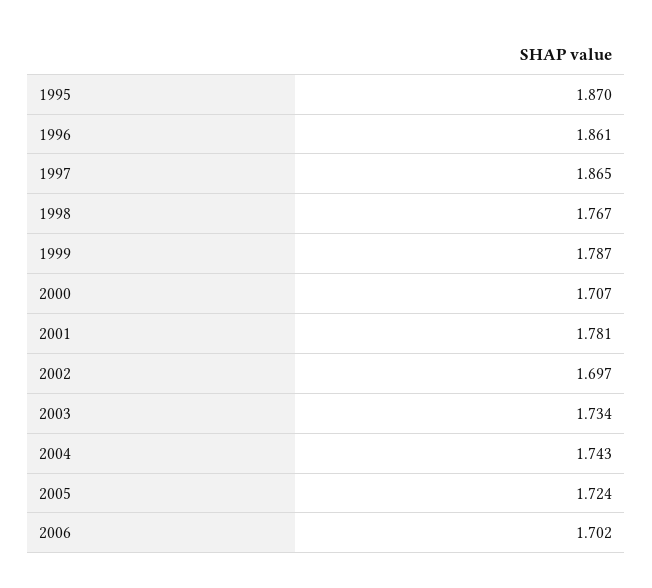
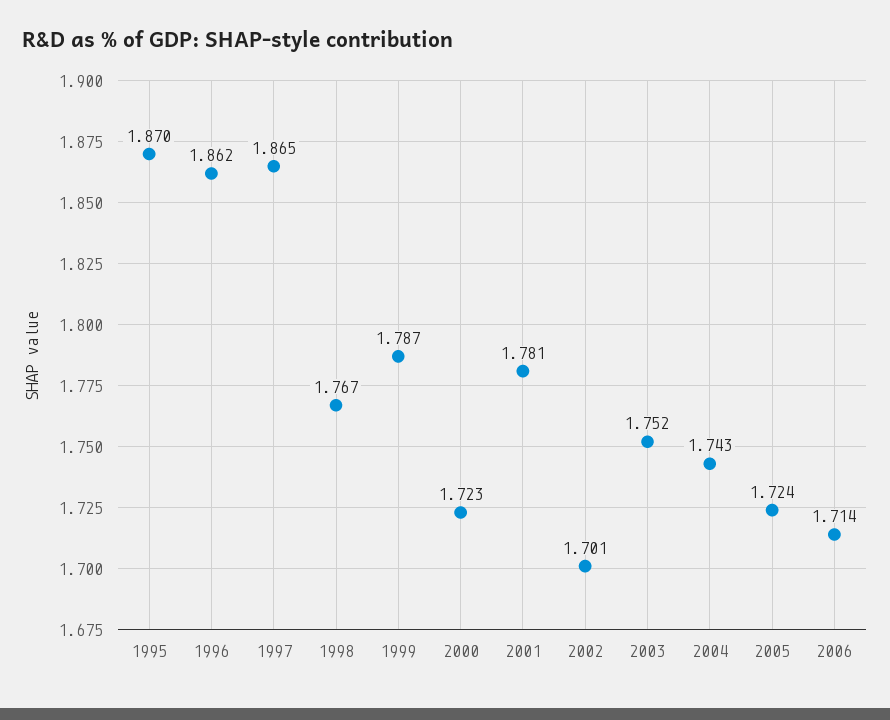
  {
    "1995": 1.87,
-   "1996": 1.861,
+   "1996": 1.862,
    "1997": 1.865,
    "1998": 1.767,
    "1999": 1.787,
-   "2000": 1.707,
+   "2000": 1.723,
    "2001": 1.781,
-   "2002": 1.697,
+   "2002": 1.701,
-   "2003": 1.734,
+   "2003": 1.752,
    "2004": 1.743,
    "2005": 1.724,
-   "2006": 1.702
+   "2006": 1.714
  }

